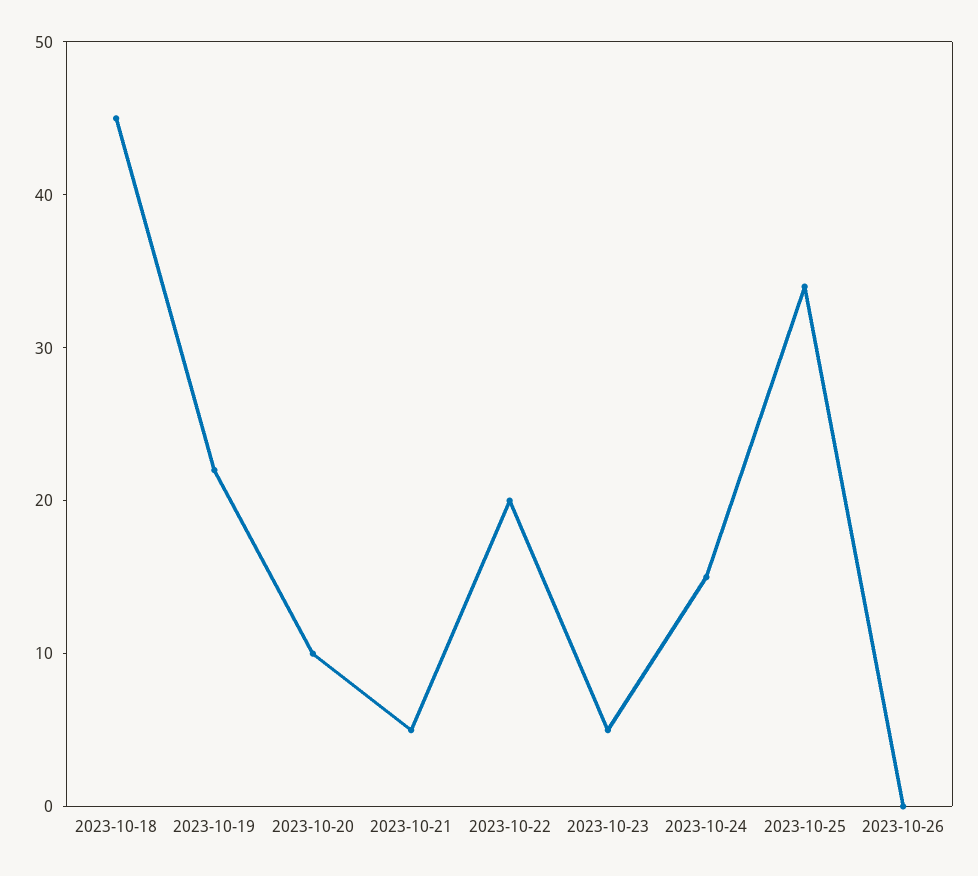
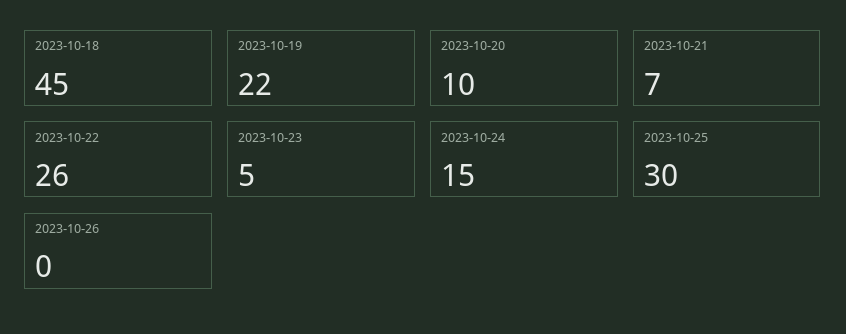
  {
    "2023-10-18": 45,
    "2023-10-19": 22,
    "2023-10-20": 10,
-   "2023-10-21": 5,
+   "2023-10-21": 7,
-   "2023-10-22": 20,
+   "2023-10-22": 26,
    "2023-10-23": 5,
    "2023-10-24": 15,
-   "2023-10-25": 34,
+   "2023-10-25": 30,
    "2023-10-26": 0
  }

